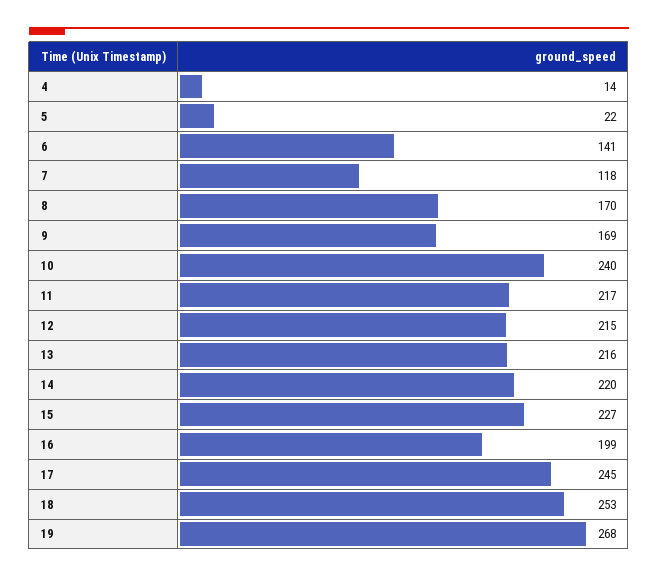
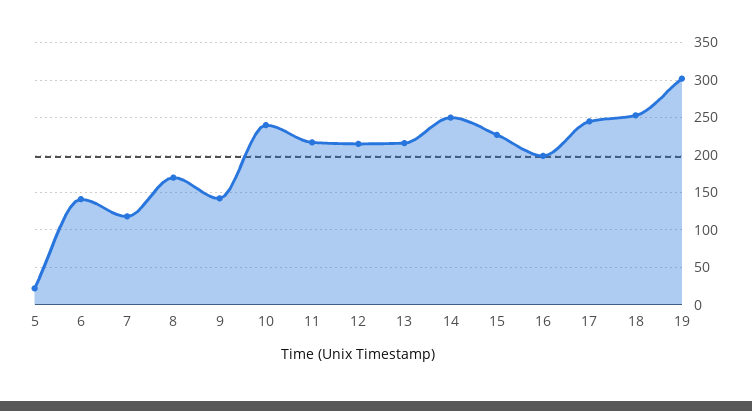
  {
-   "4": 14,
    "5": 22,
    "6": 141,
    "7": 118,
    "8": 170,
-   "9": 169,
+   "9": 140,
    "10": 240,
    "11": 217,
    "12": 215,
    "13": 216,
-   "14": 220,
+   "14": 250,
    "15": 227,
    "16": 199,
    "17": 245,
    "18": 253,
-   "19": 268
+   "19": 300
  }

